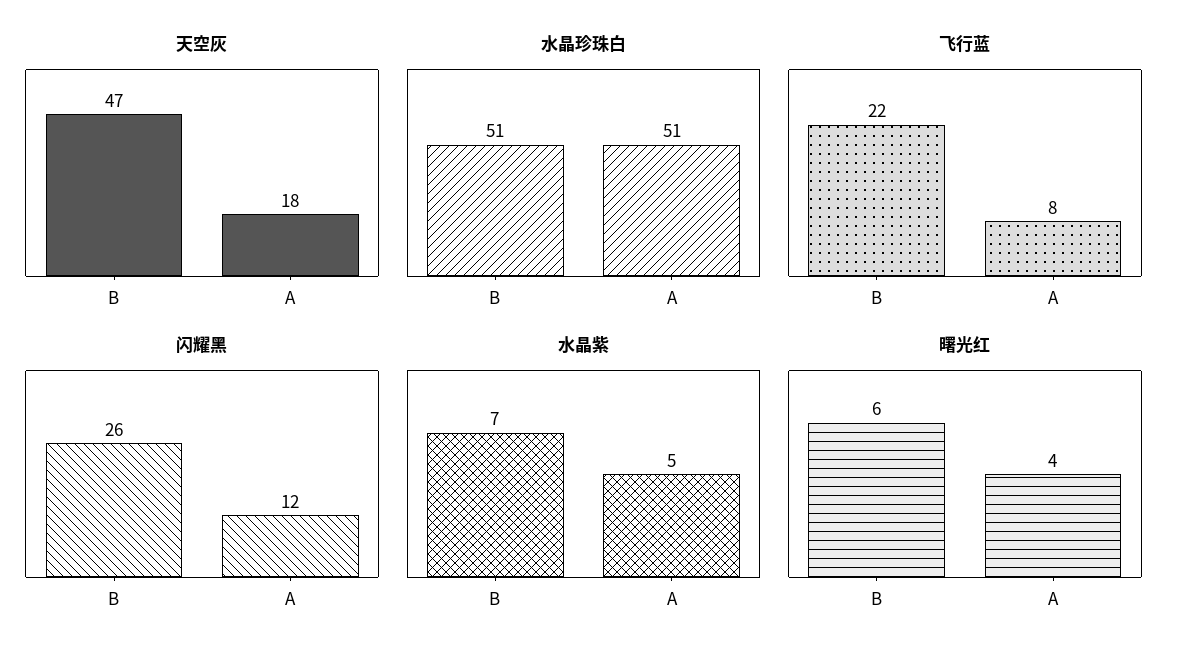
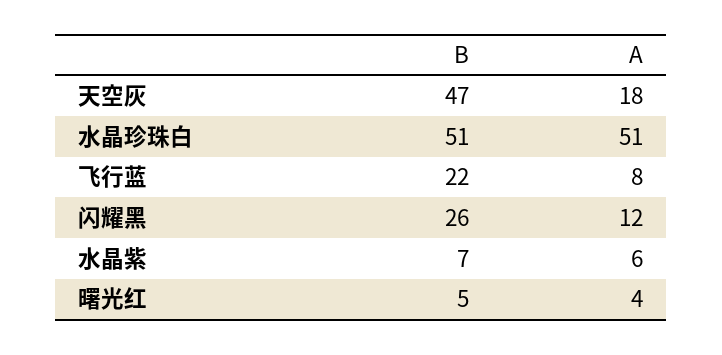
  {
    "天空灰": {
      "B": 47,
      "A": 18
    },
    "水晶珍珠白": {
      "B": 51,
      "A": 51
    },
    "飞行蓝": {
      "B": 22,
      "A": 8
    },
    "闪耀黑": {
      "B": 26,
      "A": 12
    },
    "水晶紫": {
      "B": 7,
-     "A": 5
+     "A": 6
    },
    "曙光红": {
-     "B": 6,
+     "B": 5,
      "A": 4
    }
  }

